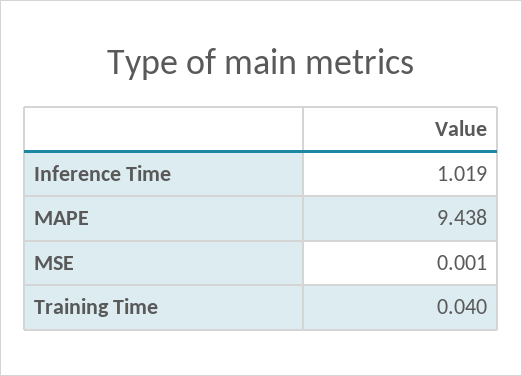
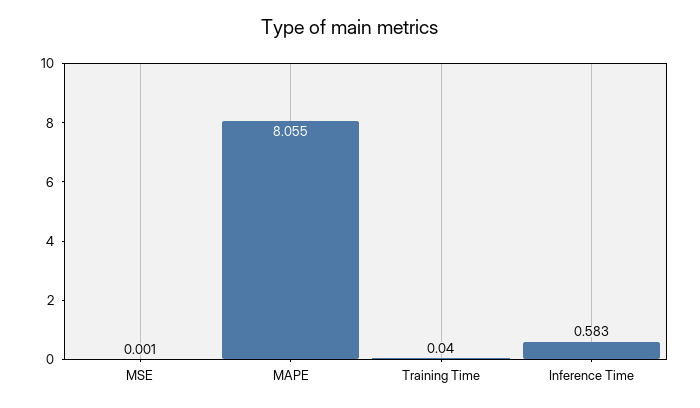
  {
-   "Inference Time": 1.019,
+   "Inference Time": 0.583,
-   "MAPE": 9.438,
+   "MAPE": 8.055,
    "MSE": 0.001,
    "Training Time": 0.04
  }

